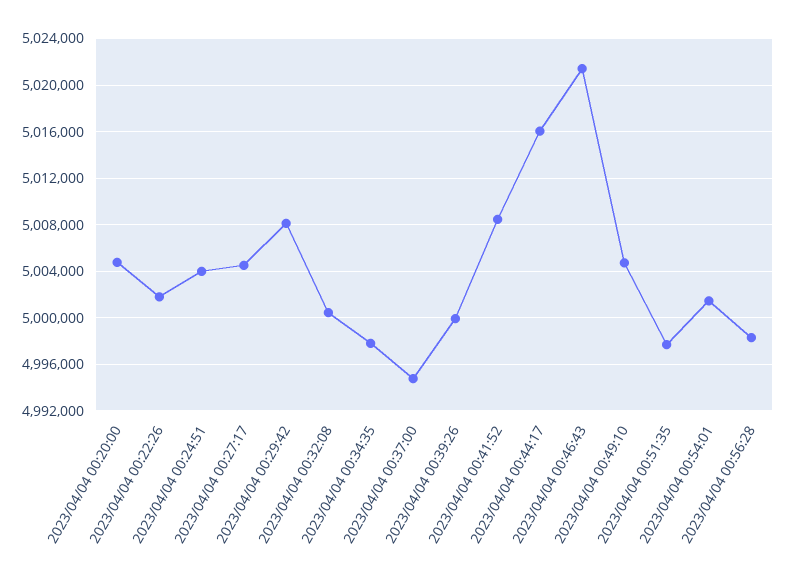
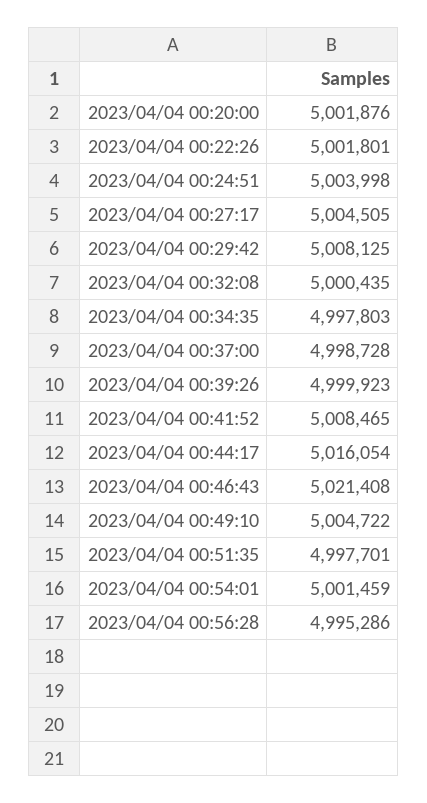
  {
-   "2023/04/04 00:20:00": 5005000,
+   "2023/04/04 00:20:00": 5001876,
    "2023/04/04 00:22:26": 5001801,
    "2023/04/04 00:24:51": 5003998,
    "2023/04/04 00:27:17": 5004505,
    "2023/04/04 00:29:42": 5008125,
    "2023/04/04 00:32:08": 5000435,
    "2023/04/04 00:34:35": 4997803,
-   "2023/04/04 00:37:00": 4995000,
+   "2023/04/04 00:37:00": 4998728,
    "2023/04/04 00:39:26": 4999923,
    "2023/04/04 00:41:52": 5008465,
    "2023/04/04 00:44:17": 5016054,
    "2023/04/04 00:46:43": 5021408,
    "2023/04/04 00:49:10": 5004722,
    "2023/04/04 00:51:35": 4997701,
    "2023/04/04 00:54:01": 5001459,
-   "2023/04/04 00:56:28": 4998000
+   "2023/04/04 00:56:28": 4995286
  }

